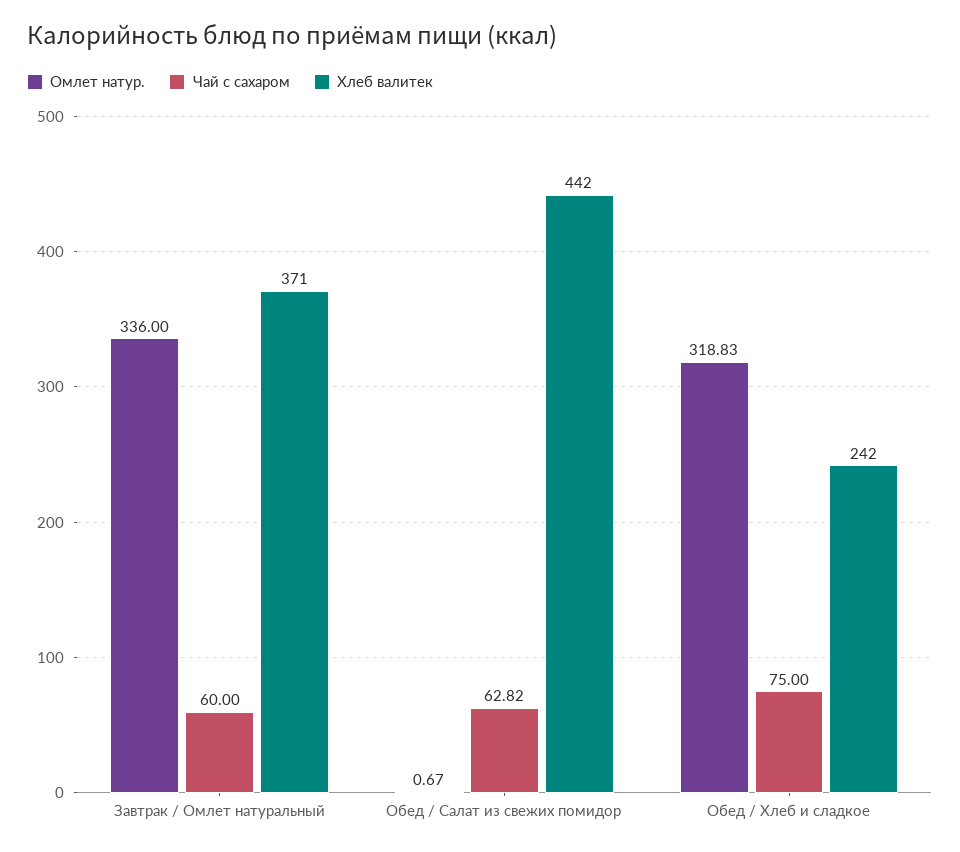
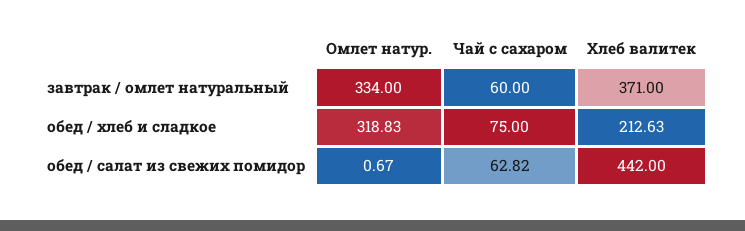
  {
    "Омлет натур.": {
-     "Завтрак / Омлет натуральный": 336,
+     "Завтрак / Омлет натуральный": 334,
      "Обед / Салат из свежих помидор": 0.67,
      "Обед / Хлеб и сладкое": 318.83
    },
    "Чай с сахаром": {
      "Завтрак / Омлет натуральный": 60,
      "Обед / Салат из свежих помидор": 62.82,
      "Обед / Хлеб и сладкое": 75
    },
    "Хлеб валитек": {
      "Завтрак / Омлет натуральный": 371,
      "Обед / Салат из свежих помидор": 442,
-     "Обед / Хлеб и сладкое": 242
+     "Обед / Хлеб и сладкое": 212.63
    }
  }

